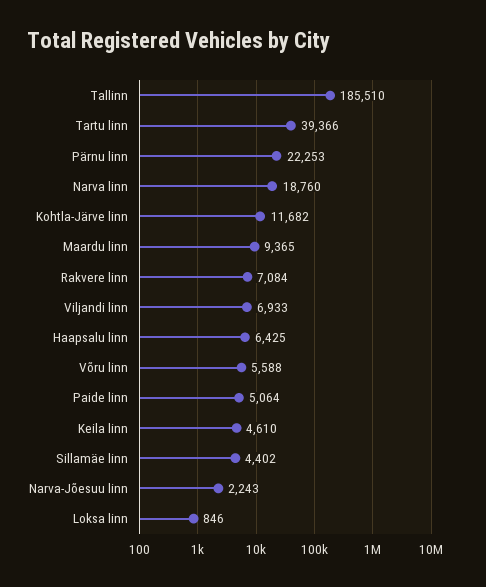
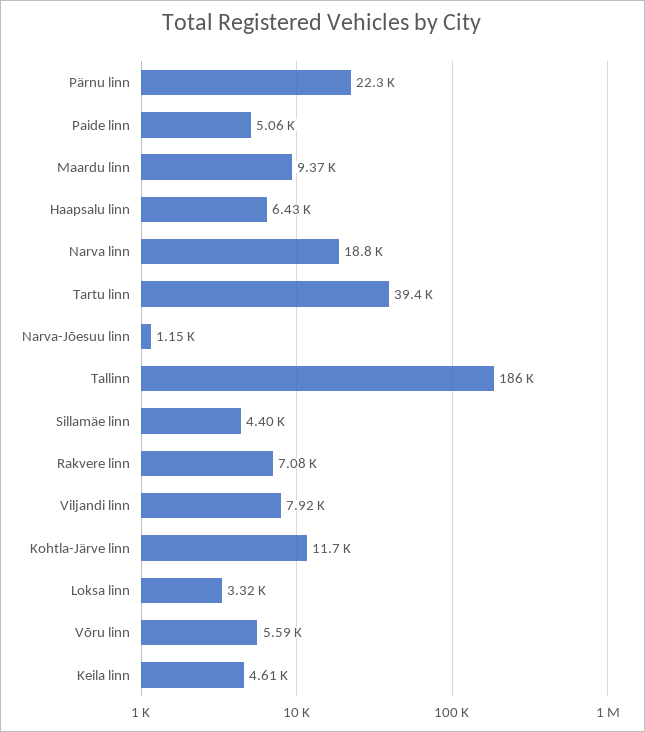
  {
    "Tallinn": 185510,
    "Tartu linn": 39366,
    "Pärnu linn": 22253,
    "Narva linn": 18760,
    "Kohtla-Järve linn": 11682,
    "Maardu linn": 9365,
    "Rakvere linn": 7084,
-   "Viljandi linn": 6933,
+   "Viljandi linn": 7920,
    "Haapsalu linn": 6425,
    "Võru linn": 5588,
    "Paide linn": 5064,
    "Keila linn": 4610,
    "Sillamäe linn": 4402,
-   "Narva-Jõesuu linn": 2243,
+   "Narva-Jõesuu linn": 1150,
-   "Loksa linn": 846
+   "Loksa linn": 3320
  }

